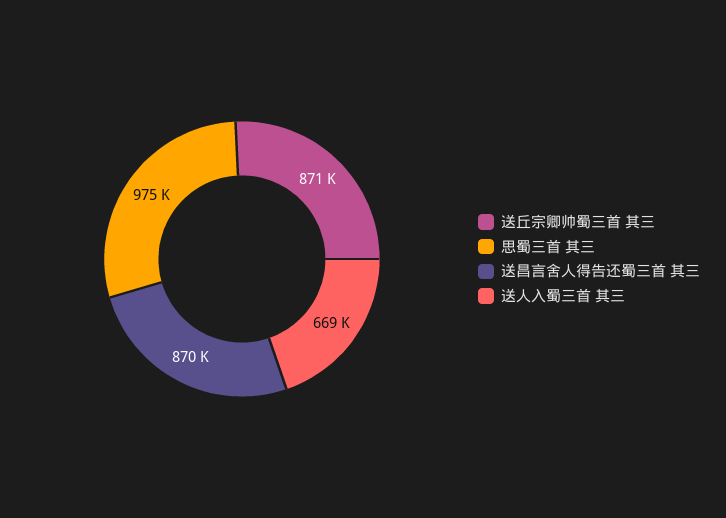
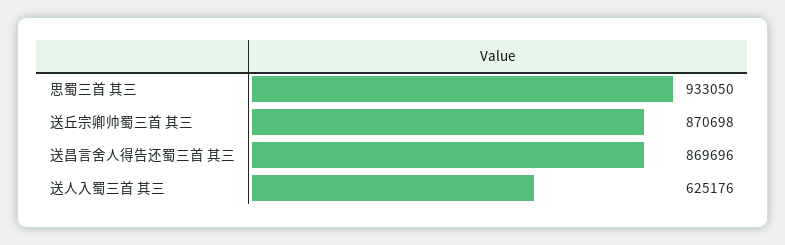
  {
    "送丘宗卿帅蜀三首 其三": 870698,
-   "思蜀三首 其三": 975000,
+   "思蜀三首 其三": 933050,
    "送昌言舍人得告还蜀三首 其三": 869696,
-   "送人入蜀三首 其三": 669000
+   "送人入蜀三首 其三": 625176
  }

